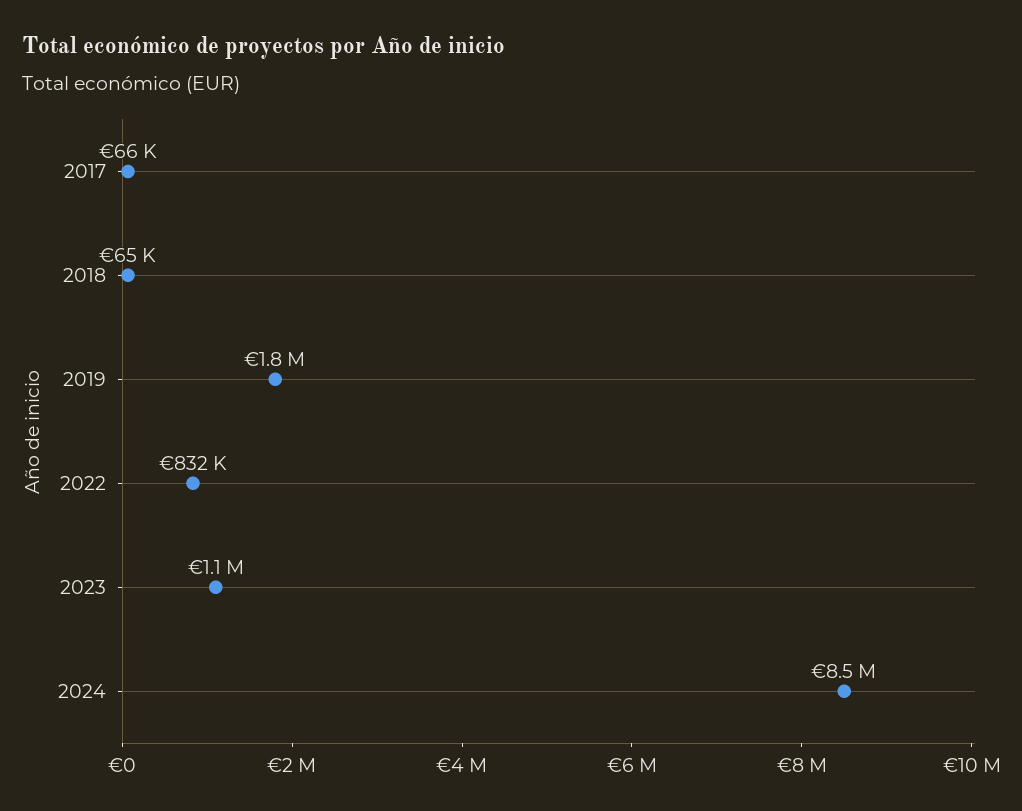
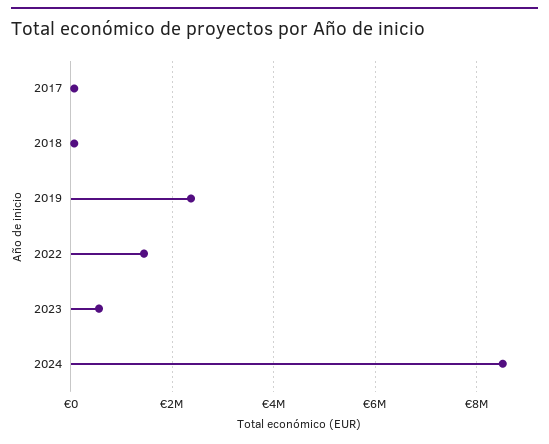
  {
    "2017": 66000,
    "2018": 65000,
-   "2019": 1800000,
+   "2019": 2400000,
-   "2022": 832000,
+   "2022": 1400000,
-   "2023": 1100000,
+   "2023": 600000,
    "2024": 8500000
  }

